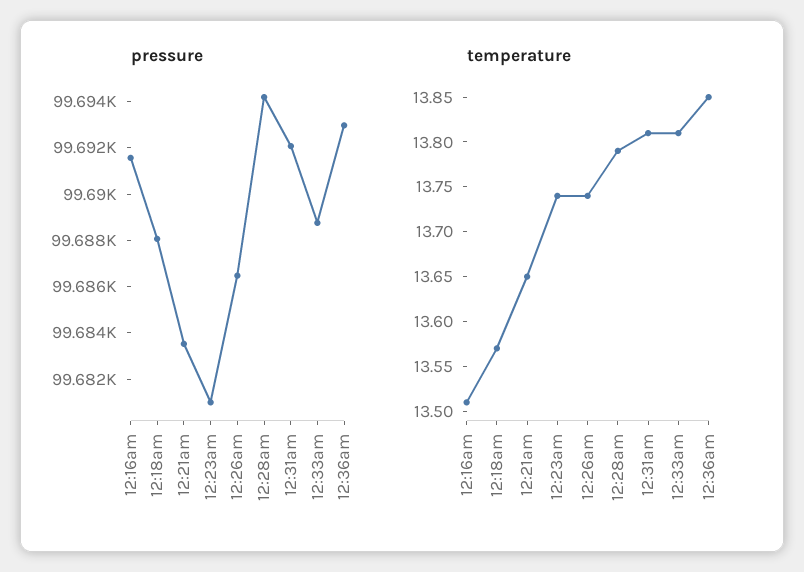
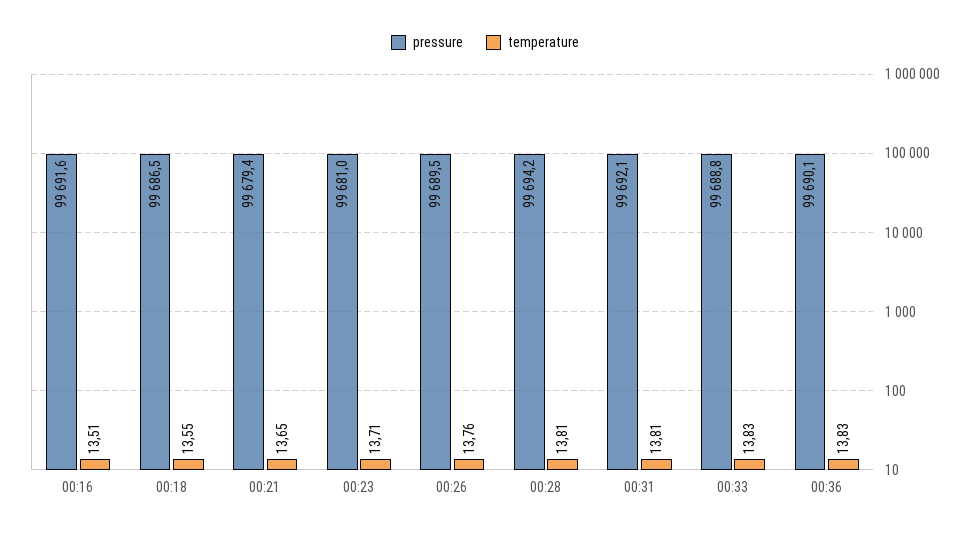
  {
    "pressure": {
      "12:16am": 99691.6,
-     "12:18am": 99688,
+     "12:18am": 99686.5,
-     "12:21am": 99683.5,
+     "12:21am": 99679.4,
      "12:23am": 99681,
-     "12:26am": 99686.5,
+     "12:26am": 99689.5,
      "12:28am": 99694.2,
      "12:31am": 99692.1,
      "12:33am": 99688.8,
-     "12:36am": 99693
+     "12:36am": 99690.1
    },
    "temperature": {
      "12:16am": 13.51,
-     "12:18am": 13.57,
+     "12:18am": 13.55,
      "12:21am": 13.65,
-     "12:23am": 13.74,
+     "12:23am": 13.71,
-     "12:26am": 13.74,
+     "12:26am": 13.76,
-     "12:28am": 13.79,
+     "12:28am": 13.81,
      "12:31am": 13.81,
-     "12:33am": 13.81,
+     "12:33am": 13.83,
-     "12:36am": 13.85
+     "12:36am": 13.83
    }
  }

